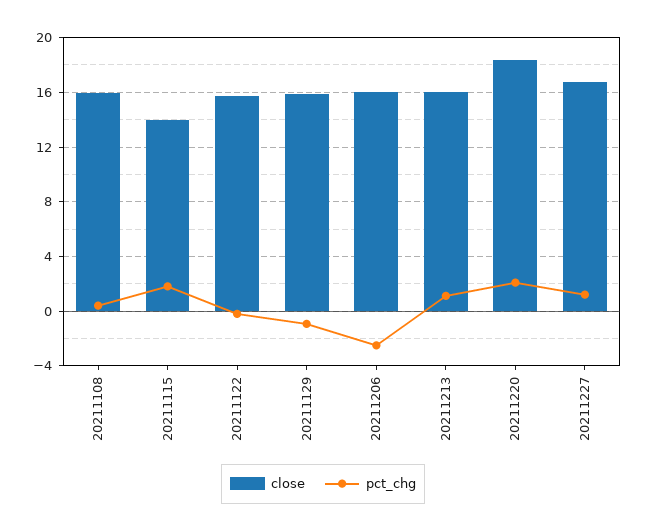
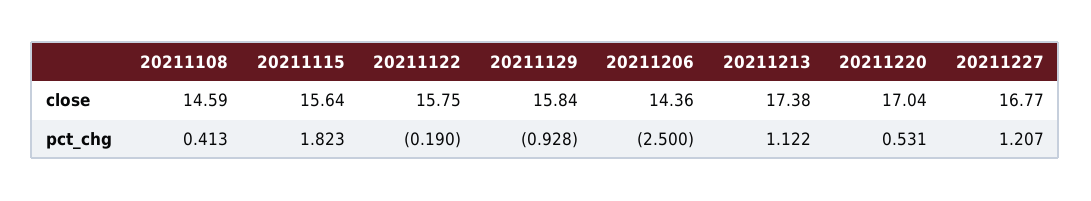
  {
    "close": {
-     "20211108": 16,
+     "20211108": 14.59,
-     "20211115": 14,
+     "20211115": 15.64,
      "20211122": 15.75,
      "20211129": 15.84,
-     "20211206": 16,
+     "20211206": 14.36,
-     "20211213": 16,
+     "20211213": 17.38,
-     "20211220": 18.5,
+     "20211220": 17.04,
      "20211227": 16.77
    },
    "pct_chg": {
      "20211108": 0.413,
      "20211115": 1.823,
      "20211122": -0.19,
      "20211129": -0.928,
      "20211206": -2.5,
      "20211213": 1.122,
-     "20211220": 2,
+     "20211220": 0.531,
      "20211227": 1.207
    }
  }

